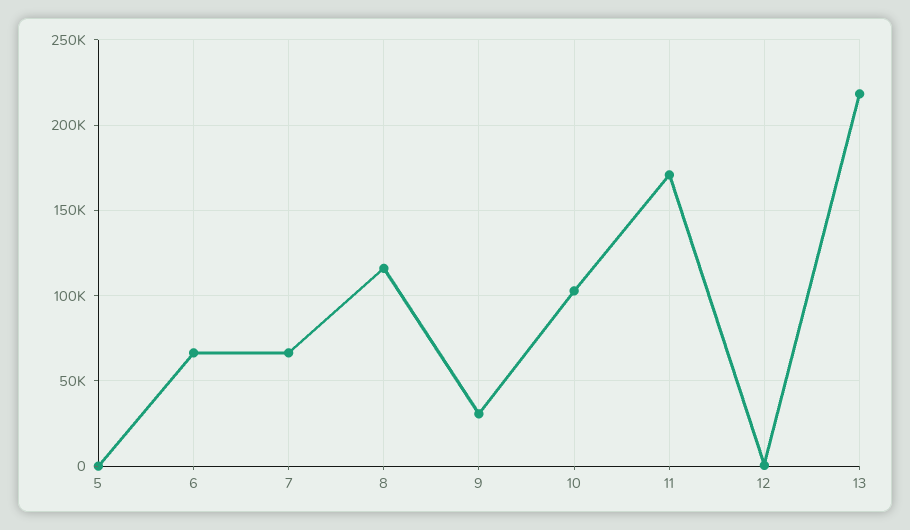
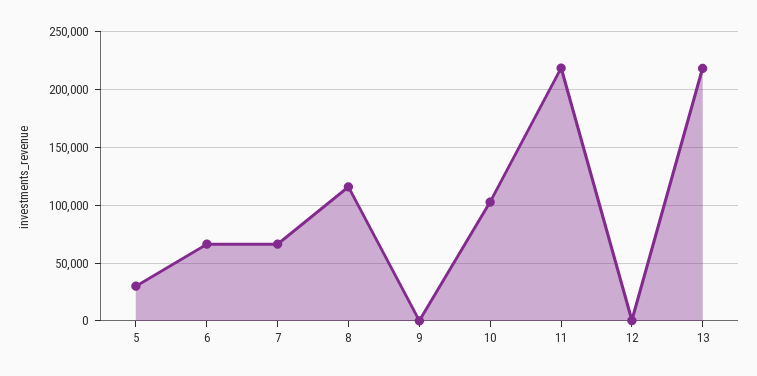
  {
-   "5": 0,
+   "5": 30000,
    "6": 65000,
    "7": 65000,
    "8": 115000,
-   "9": 30000,
+   "9": 0,
    "10": 105000,
-   "11": 170000,
+   "11": 220000,
    "12": 0,
    "13": 220000
  }

